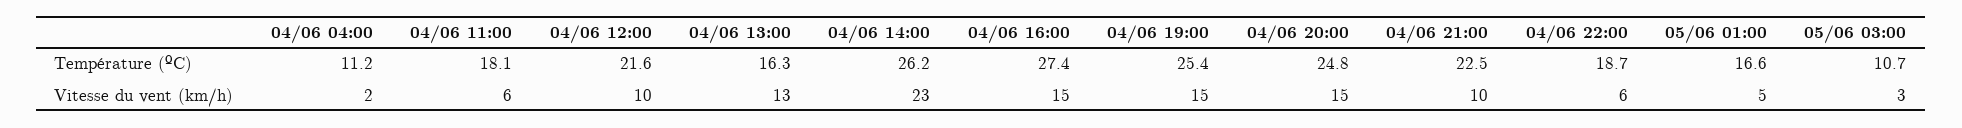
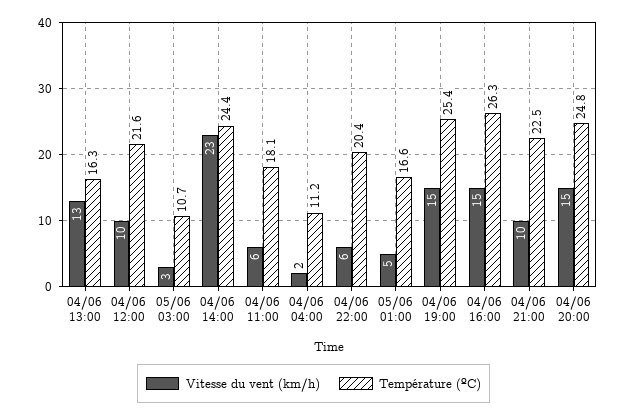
  {
    "Température (ºC)": {
      "04/06 04:00": 11.2,
      "04/06 11:00": 18.1,
      "04/06 12:00": 21.6,
      "04/06 13:00": 16.3,
-     "04/06 14:00": 26.2,
+     "04/06 14:00": 24.4,
-     "04/06 16:00": 27.4,
+     "04/06 16:00": 26.3,
      "04/06 19:00": 25.4,
      "04/06 20:00": 24.8,
      "04/06 21:00": 22.5,
-     "04/06 22:00": 18.7,
+     "04/06 22:00": 20.4,
      "05/06 01:00": 16.6,
      "05/06 03:00": 10.7
    },
    "Vitesse du vent (km/h)": {
      "04/06 04:00": 2,
      "04/06 11:00": 6,
      "04/06 12:00": 10,
      "04/06 13:00": 13,
      "04/06 14:00": 23,
      "04/06 16:00": 15,
      "04/06 19:00": 15,
      "04/06 20:00": 15,
      "04/06 21:00": 10,
      "04/06 22:00": 6,
      "05/06 01:00": 5,
      "05/06 03:00": 3
    }
  }

